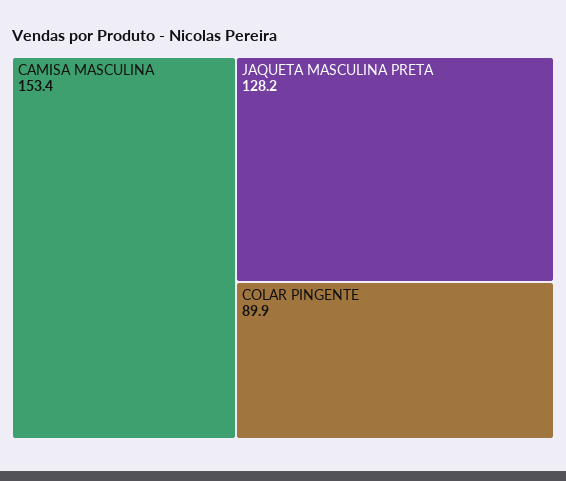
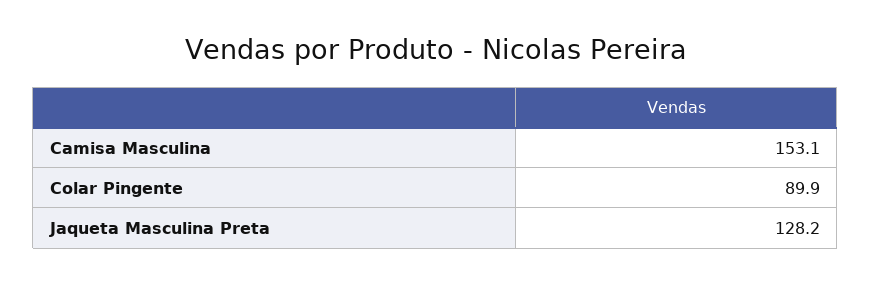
  {
-   "CAMISA MASCULINA": 153.4,
+   "CAMISA MASCULINA": 153.1,
    "JAQUETA MASCULINA PRETA": 128.2,
    "COLAR PINGENTE": 89.9
  }

